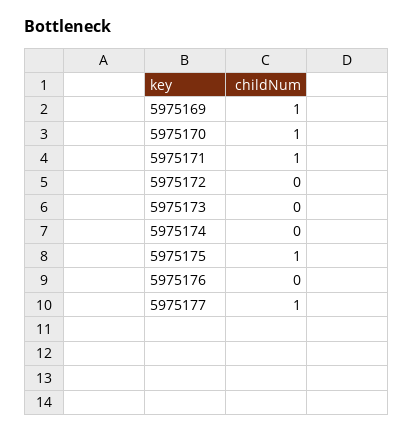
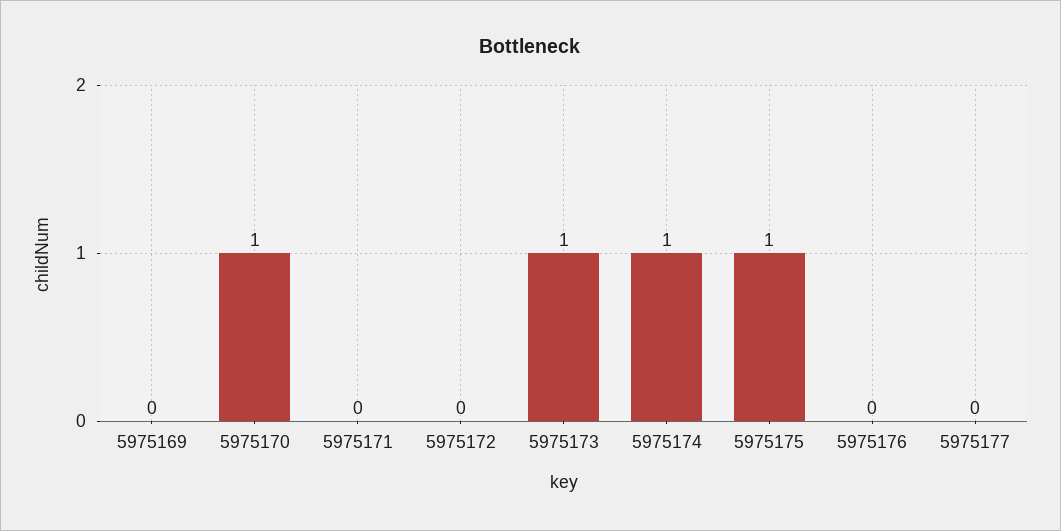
  {
-   "5975169": 1,
+   "5975169": 0,
    "5975170": 1,
-   "5975171": 1,
+   "5975171": 0,
    "5975172": 0,
-   "5975173": 0,
+   "5975173": 1,
-   "5975174": 0,
+   "5975174": 1,
    "5975175": 1,
    "5975176": 0,
-   "5975177": 1
+   "5975177": 0
  }

